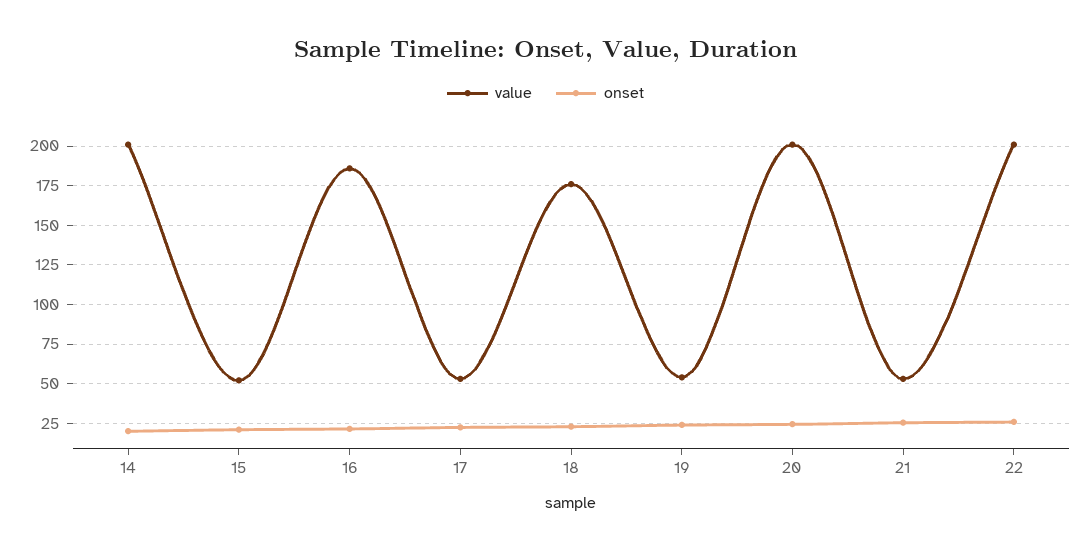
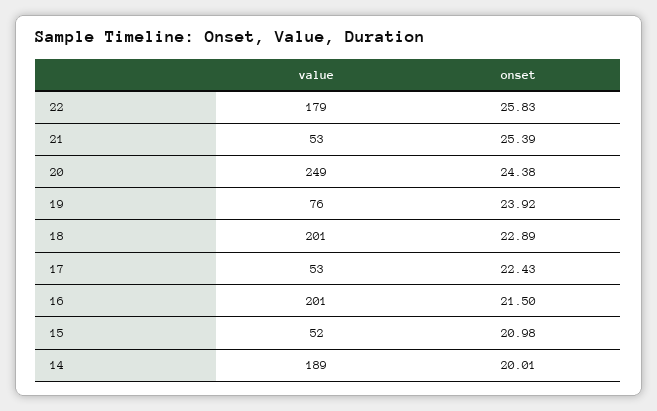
  {
    "value": {
-     "14": 200,
+     "14": 189,
      "15": 52,
-     "16": 185,
+     "16": 201,
      "17": 53,
-     "18": 175,
+     "18": 201,
-     "19": 55,
+     "19": 76,
-     "20": 200,
+     "20": 249,
      "21": 53,
-     "22": 200
+     "22": 179
    },
    "onset": {
      "14": 20.01,
      "15": 20.98,
      "16": 21.5,
      "17": 22.43,
      "18": 22.89,
      "19": 23.92,
      "20": 24.38,
      "21": 25.39,
      "22": 25.83
    }
  }

